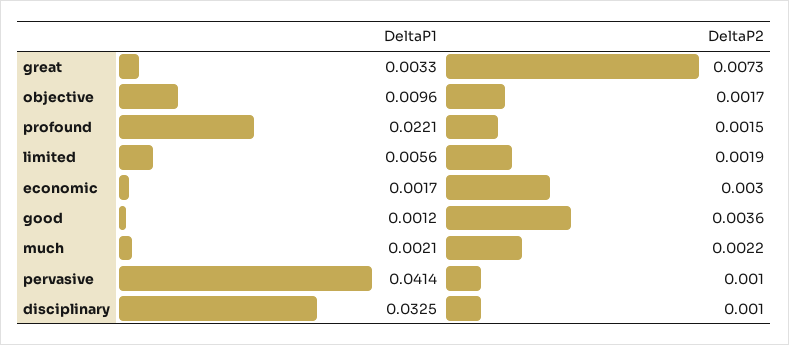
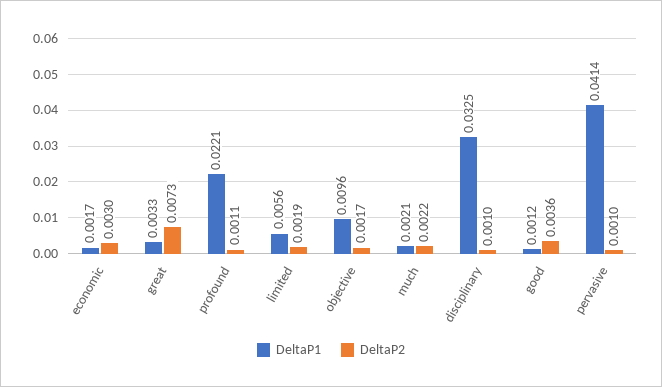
  {
    "DeltaP1": {
      "great": 0.0033,
      "objective": 0.0096,
      "profound": 0.0221,
      "limited": 0.0056,
      "economic": 0.0017,
      "good": 0.0012,
      "much": 0.0021,
      "pervasive": 0.0414,
      "disciplinary": 0.0325
    },
    "DeltaP2": {
      "great": 0.0073,
      "objective": 0.0017,
-     "profound": 0.0015,
+     "profound": 0.0011,
      "limited": 0.0019,
      "economic": 0.003,
      "good": 0.0036,
      "much": 0.0022,
      "pervasive": 0.001,
      "disciplinary": 0.001
    }
  }

